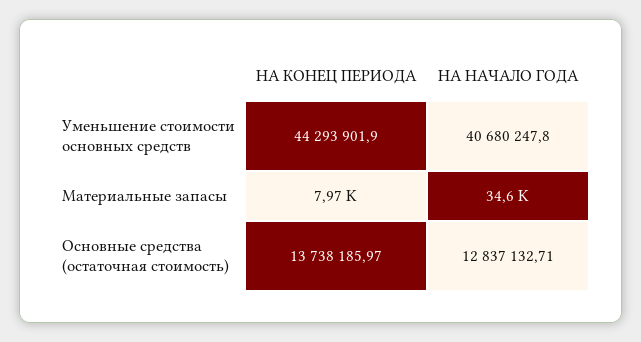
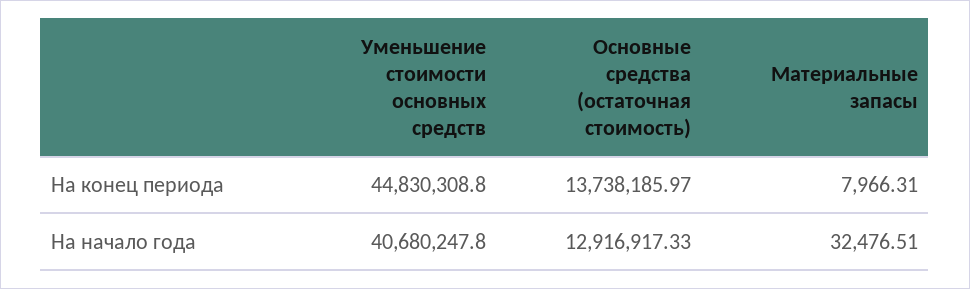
  {
    "НА КОНЕЦ ПЕРИОДА": {
-     "Уменьшение стоимости основных средств": 44293901.9,
+     "Уменьшение стоимости основных средств": 44830308.8,
      "Материальные запасы": 7966.31,
      "Основные средства (остаточная стоимость)": 13738185.97
    },
    "НА НАЧАЛО ГОДА": {
      "Уменьшение стоимости основных средств": 40680247.8,
-     "Материальные запасы": 34600,
+     "Материальные запасы": 32476.51,
-     "Основные средства (остаточная стоимость)": 12837132.71
+     "Основные средства (остаточная стоимость)": 12916917.33
    }
  }

